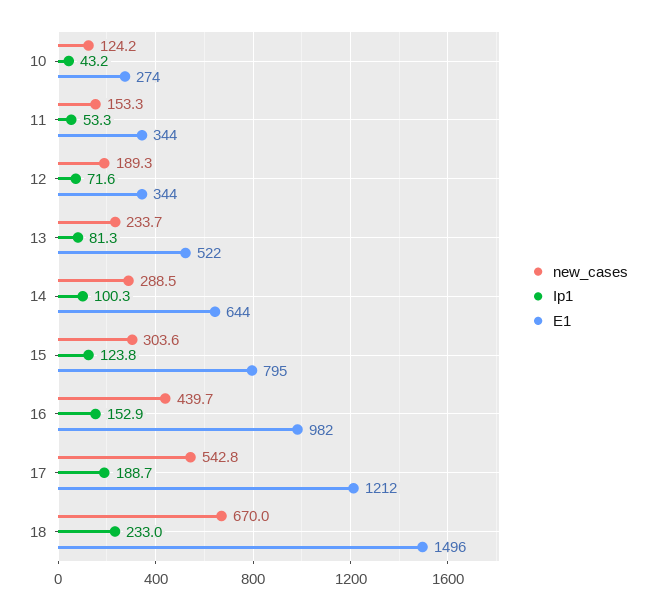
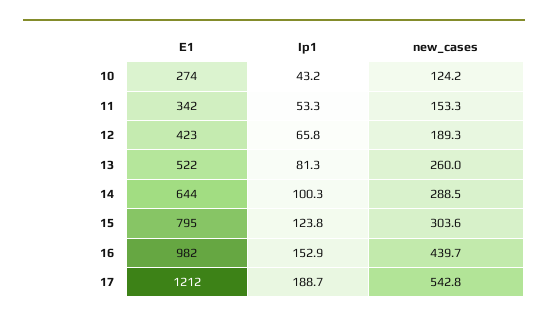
  {
    "new_cases": {
      "10": 124.2,
      "11": 153.3,
      "12": 189.3,
-     "13": 233.7,
+     "13": 260,
      "14": 288.5,
      "15": 303.6,
      "16": 439.7,
-     "17": 542.8,
+     "17": 542.8
-     "18": 670
    },
    "Ip1": {
      "10": 43.2,
      "11": 53.3,
-     "12": 71.6,
+     "12": 65.8,
      "13": 81.3,
      "14": 100.3,
      "15": 123.8,
      "16": 152.9,
-     "17": 188.7,
+     "17": 188.7
-     "18": 233
    },
    "E1": {
      "10": 274,
-     "11": 344,
+     "11": 342,
-     "12": 344,
+     "12": 423,
      "13": 522,
      "14": 644,
      "15": 795,
      "16": 982,
-     "17": 1212,
+     "17": 1212
-     "18": 1496
    }
  }

